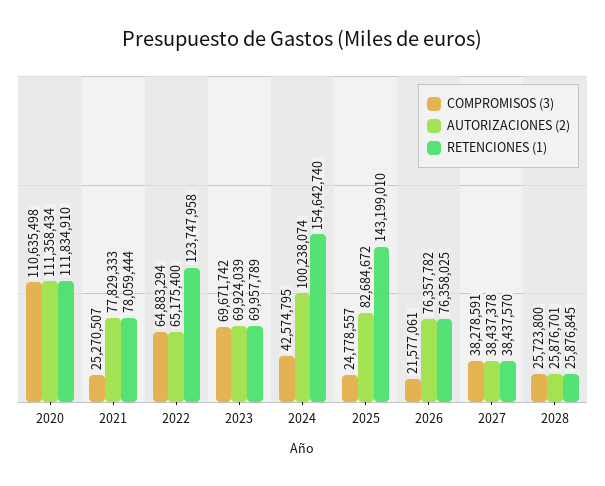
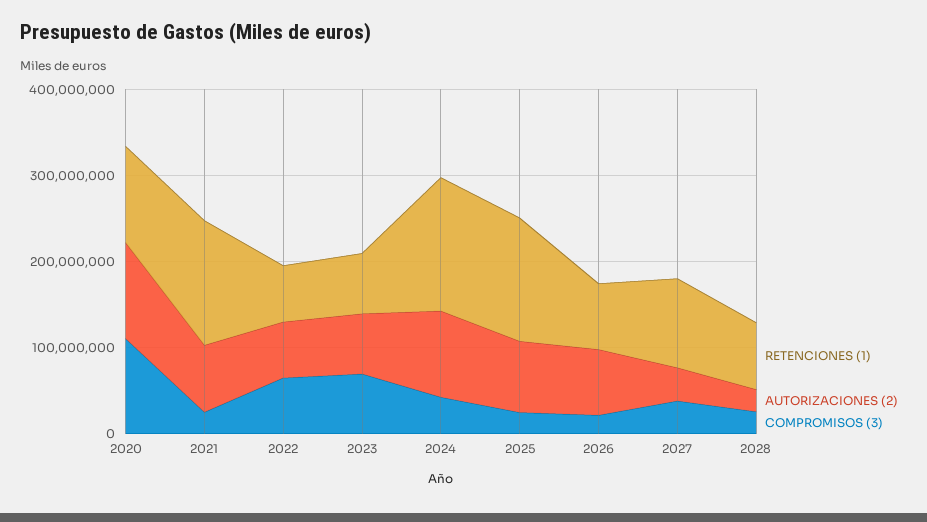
  {
    "COMPROMISOS (3)": {
      "2020": 110635498,
      "2021": 25270507,
      "2022": 64883294,
      "2023": 69671742,
      "2024": 42574795,
      "2025": 24778557,
      "2026": 21577061,
      "2027": 38278591,
      "2028": 25723800
    },
    "AUTORIZACIONES (2)": {
      "2020": 111358434,
      "2021": 77829333,
      "2022": 65175400,
      "2023": 69924039,
      "2024": 100238074,
      "2025": 82684672,
      "2026": 76357782,
      "2027": 38437378,
      "2028": 25876701
    },
    "RETENCIONES (1)": {
      "2020": 111834910,
-     "2021": 78059444,
+     "2021": 140000000,
-     "2022": 123747958,
+     "2022": 60000000,
      "2023": 69957789,
      "2024": 154642740,
      "2025": 143199010,
      "2026": 76358025,
-     "2027": 38437570,
+     "2027": 100000000,
-     "2028": 25876845
+     "2028": 80000000
    }
  }

